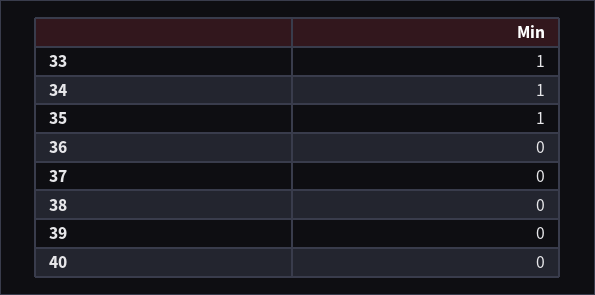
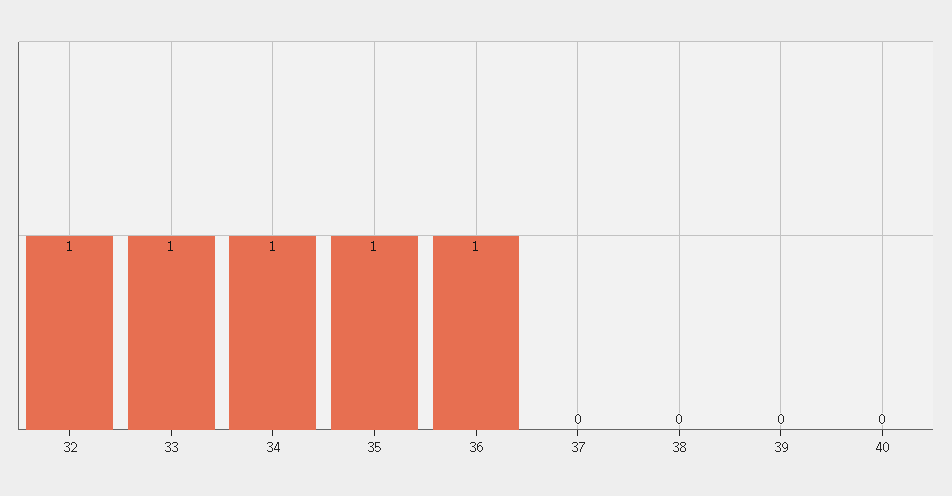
  {
    "33": 1,
    "34": 1,
    "35": 1,
-   "36": 0,
+   "36": 1,
    "37": 0,
    "38": 0,
    "39": 0,
-   "40": 0
+   "40": 0,
+   "32": 1
  }

